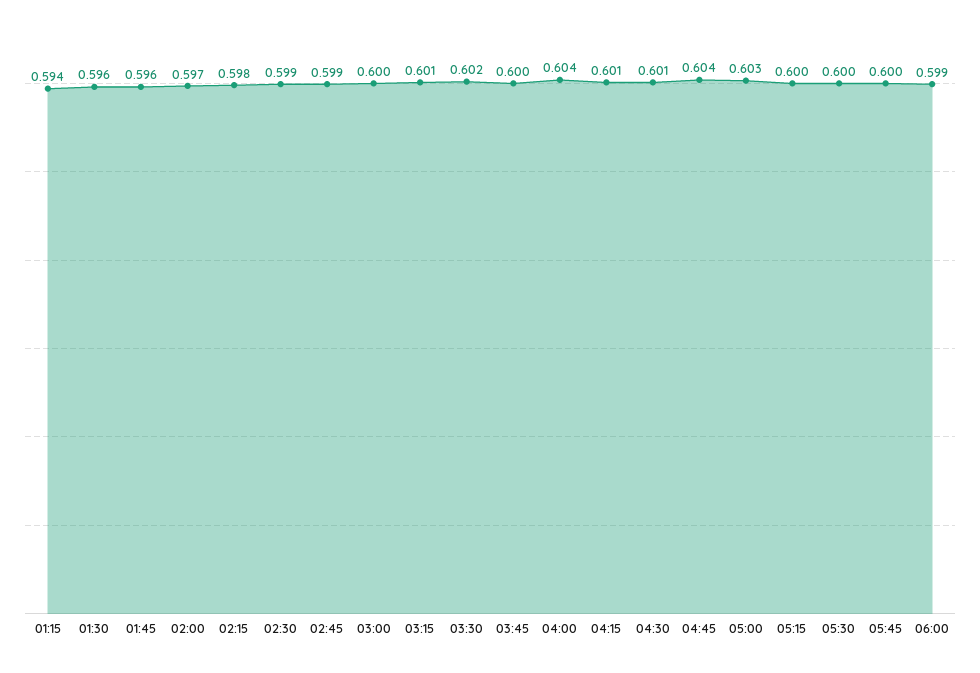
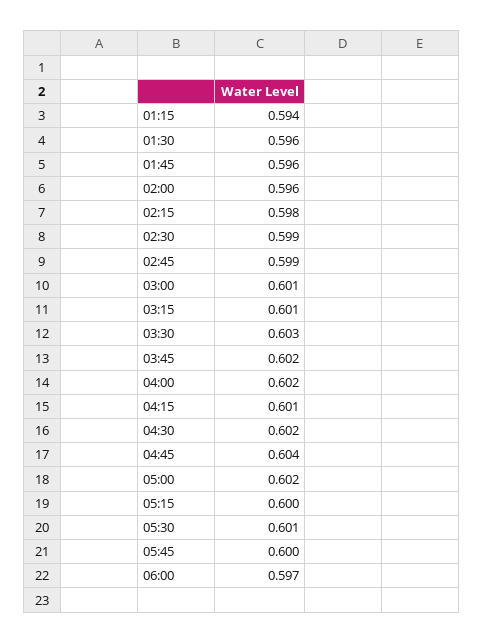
  {
    "01:15": 0.594,
    "01:30": 0.596,
    "01:45": 0.596,
-   "02:00": 0.597,
+   "02:00": 0.596,
    "02:15": 0.598,
    "02:30": 0.599,
    "02:45": 0.599,
-   "03:00": 0.6,
+   "03:00": 0.601,
    "03:15": 0.601,
-   "03:30": 0.602,
+   "03:30": 0.603,
-   "03:45": 0.6,
+   "03:45": 0.602,
-   "04:00": 0.604,
+   "04:00": 0.602,
    "04:15": 0.601,
-   "04:30": 0.601,
+   "04:30": 0.602,
    "04:45": 0.604,
-   "05:00": 0.603,
+   "05:00": 0.602,
    "05:15": 0.6,
-   "05:30": 0.6,
+   "05:30": 0.601,
    "05:45": 0.6,
-   "06:00": 0.599
+   "06:00": 0.597
  }

